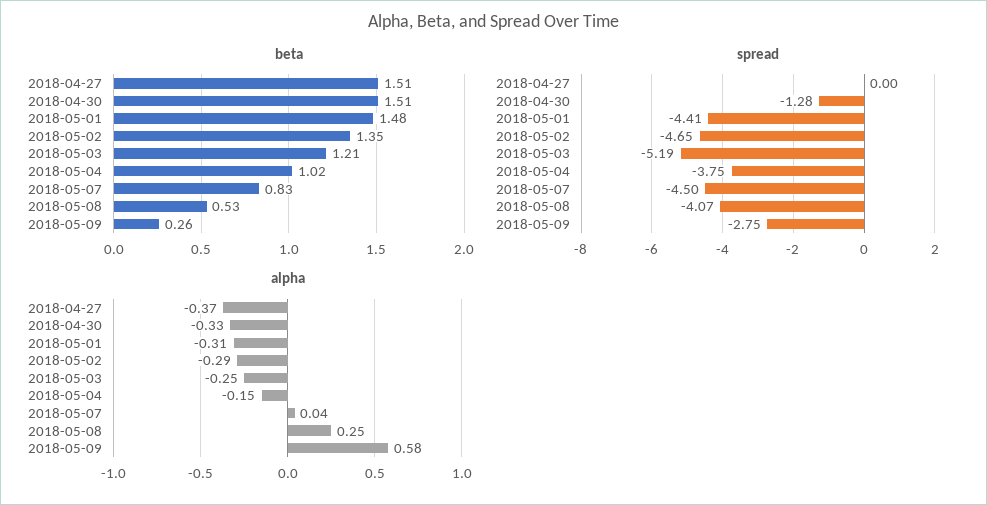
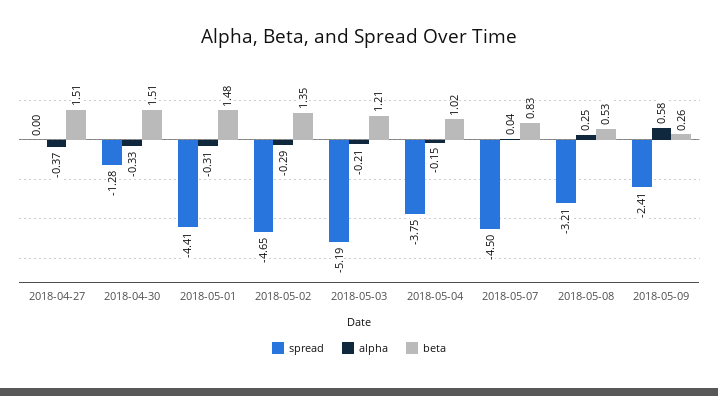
  {
    "beta": {
      "2018-04-27": 1.51,
      "2018-04-30": 1.51,
      "2018-05-01": 1.48,
      "2018-05-02": 1.35,
      "2018-05-03": 1.21,
      "2018-05-04": 1.02,
      "2018-05-07": 0.83,
      "2018-05-08": 0.53,
      "2018-05-09": 0.26
    },
    "spread": {
      "2018-04-27": 0,
      "2018-04-30": -1.28,
      "2018-05-01": -4.41,
      "2018-05-02": -4.65,
      "2018-05-03": -5.19,
      "2018-05-04": -3.75,
      "2018-05-07": -4.5,
-     "2018-05-08": -4.07,
+     "2018-05-08": -3.21,
-     "2018-05-09": -2.75
+     "2018-05-09": -2.41
    },
    "alpha": {
      "2018-04-27": -0.37,
      "2018-04-30": -0.33,
      "2018-05-01": -0.31,
      "2018-05-02": -0.29,
-     "2018-05-03": -0.25,
+     "2018-05-03": -0.21,
      "2018-05-04": -0.15,
      "2018-05-07": 0.04,
      "2018-05-08": 0.25,
      "2018-05-09": 0.58
    }
  }

